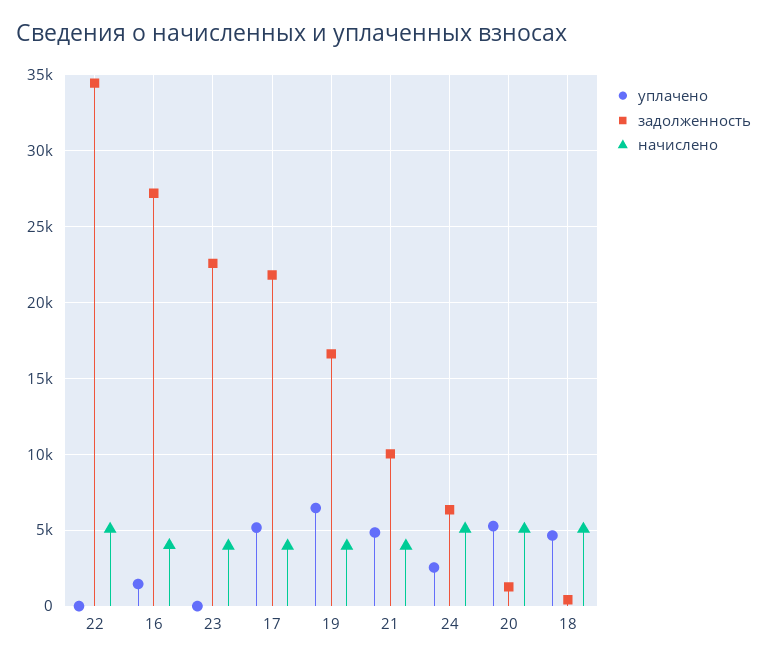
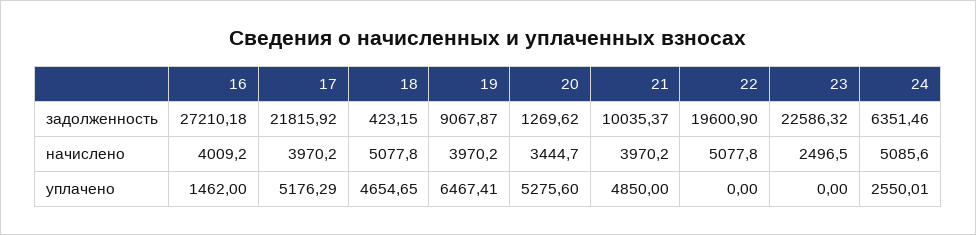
  {
    "уплачено": {
      "22": 0,
      "16": 1462,
      "23": 0,
      "17": 5176.29,
      "19": 6467.41,
      "21": 4850,
      "24": 2550.01,
      "20": 5275.6,
      "18": 4654.65
    },
    "задолженность": {
-     "22": 34500,
+     "22": 19600.9,
      "16": 27210.18,
      "23": 22586.32,
      "17": 21815.92,
-     "19": 16500,
+     "19": 9067.87,
      "21": 10035.37,
      "24": 6351.46,
      "20": 1269.62,
      "18": 423.15
    },
    "начислено": {
      "22": 5077.8,
      "16": 4009.2,
-     "23": 4000,
+     "23": 2496.5,
      "17": 3970.2,
      "19": 3970.2,
      "21": 3970.2,
      "24": 5085.6,
-     "20": 5000,
+     "20": 3444.7,
      "18": 5077.8
    }
  }

